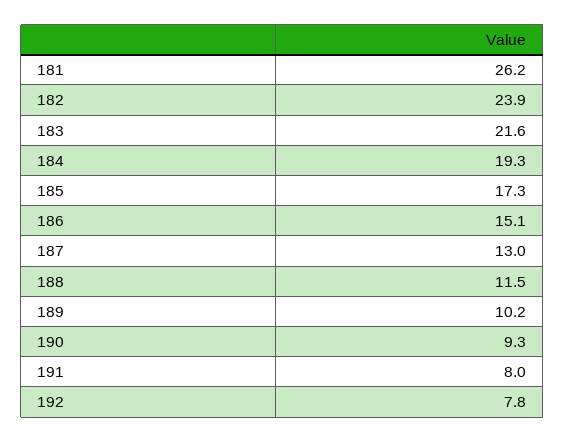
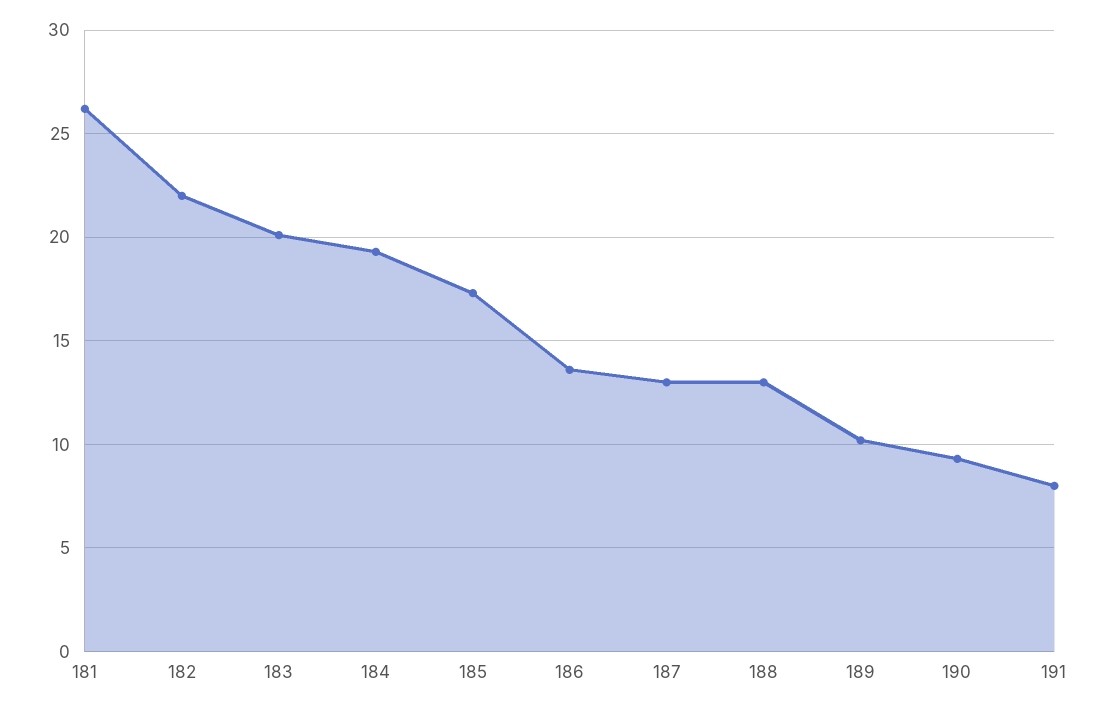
  {
    "181": 26.2,
-   "182": 23.9,
+   "182": 22,
-   "183": 21.6,
+   "183": 20,
    "184": 19.3,
    "185": 17.3,
-   "186": 15.1,
+   "186": 13.5,
    "187": 13,
-   "188": 11.5,
+   "188": 13,
    "189": 10.2,
    "190": 9.3,
-   "191": 8,
+   "191": 8
-   "192": 7.8
  }

